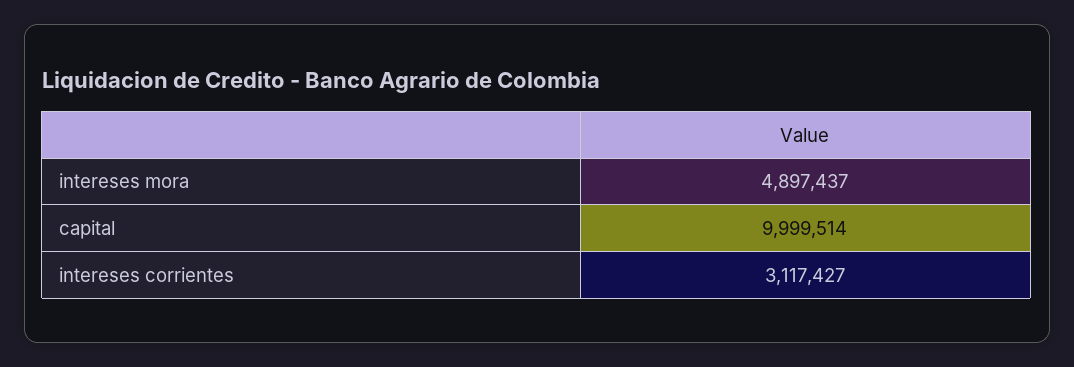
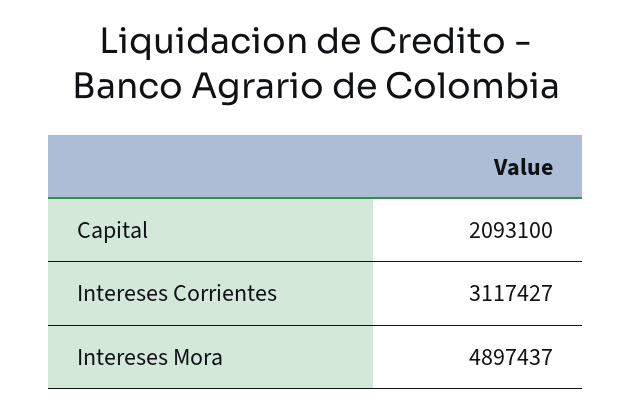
  {
    "intereses mora": 4897437,
-   "capital": 9999514,
+   "capital": 2093100,
    "intereses corrientes": 3117427
  }

